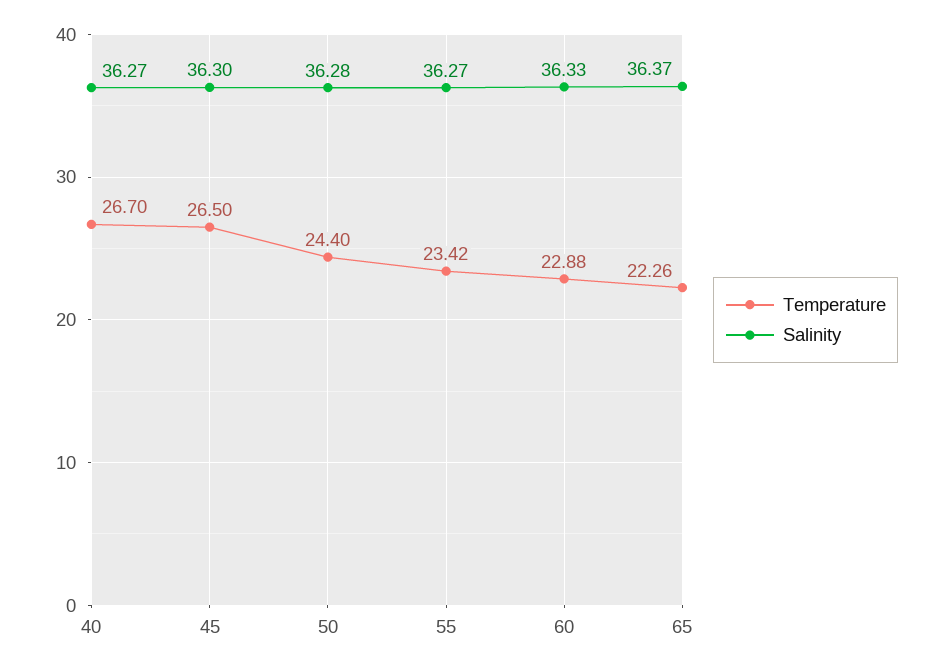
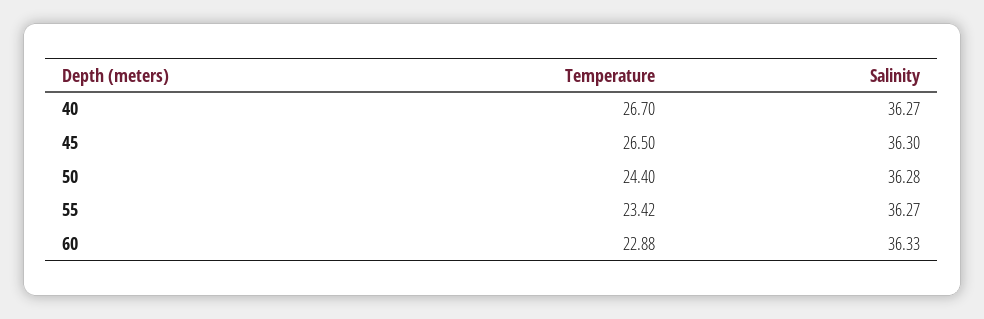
  {
    "Temperature": {
      "40": 26.7,
      "45": 26.5,
      "50": 24.4,
      "55": 23.42,
-     "60": 22.88,
+     "60": 22.88
-     "65": 22.26
    },
    "Salinity": {
      "40": 36.27,
      "45": 36.3,
      "50": 36.28,
      "55": 36.27,
-     "60": 36.33,
+     "60": 36.33
-     "65": 36.37
    }
  }

